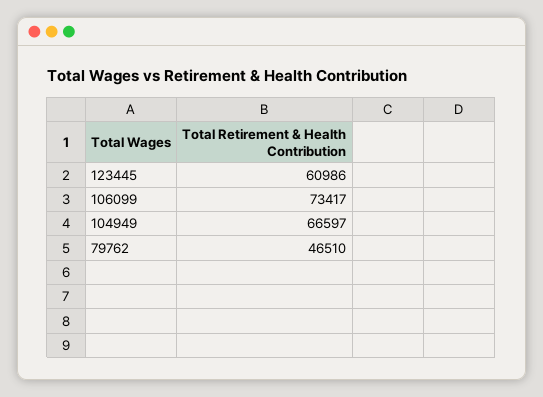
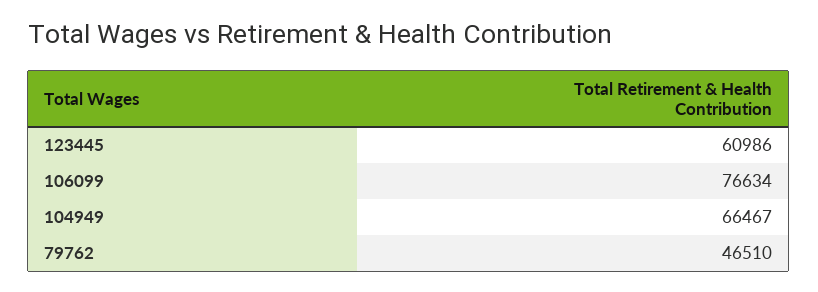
  {
    "123445": 60986,
-   "106099": 73417,
+   "106099": 76634,
-   "104949": 66597,
+   "104949": 66467,
    "79762": 46510
  }

